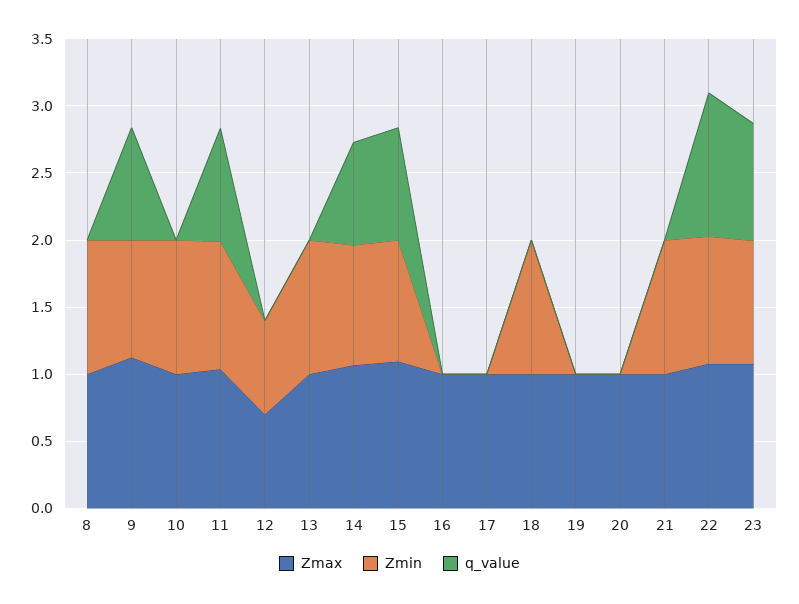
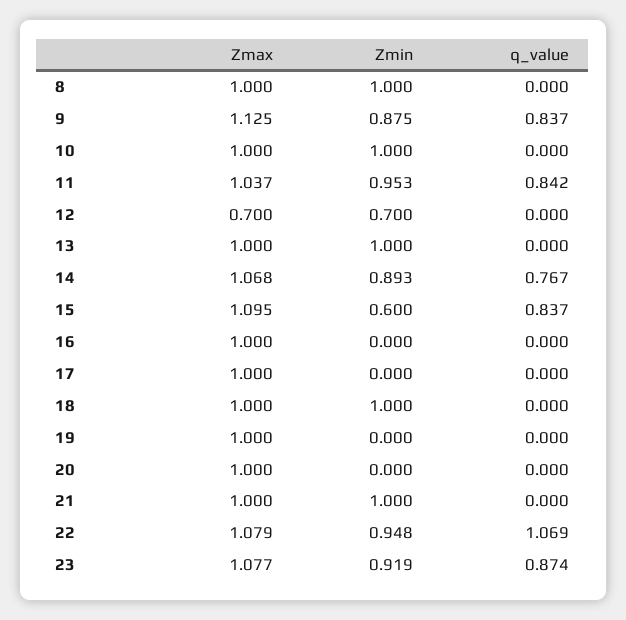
  {
    "Zmax": {
      "8": 1,
      "9": 1.125,
      "10": 1,
      "11": 1.037,
      "12": 0.7,
      "13": 1,
      "14": 1.068,
      "15": 1.095,
      "16": 1,
      "17": 1,
      "18": 1,
      "19": 1,
      "20": 1,
      "21": 1,
      "22": 1.079,
      "23": 1.077
    },
    "Zmin": {
      "8": 1,
      "9": 0.875,
      "10": 1,
      "11": 0.953,
      "12": 0.7,
      "13": 1,
      "14": 0.893,
-     "15": 0.9,
+     "15": 0.6,
      "16": 0,
      "17": 0,
      "18": 1,
      "19": 0,
      "20": 0,
      "21": 1,
      "22": 0.948,
      "23": 0.919
    },
    "q_value": {
      "8": 0,
      "9": 0.837,
      "10": 0,
      "11": 0.842,
      "12": 0,
      "13": 0,
      "14": 0.767,
      "15": 0.837,
      "16": 0,
      "17": 0,
      "18": 0,
      "19": 0,
      "20": 0,
      "21": 0,
      "22": 1.069,
      "23": 0.874
    }
  }

